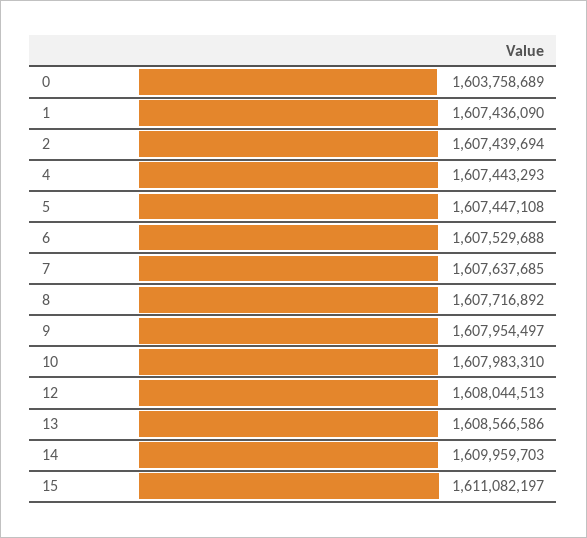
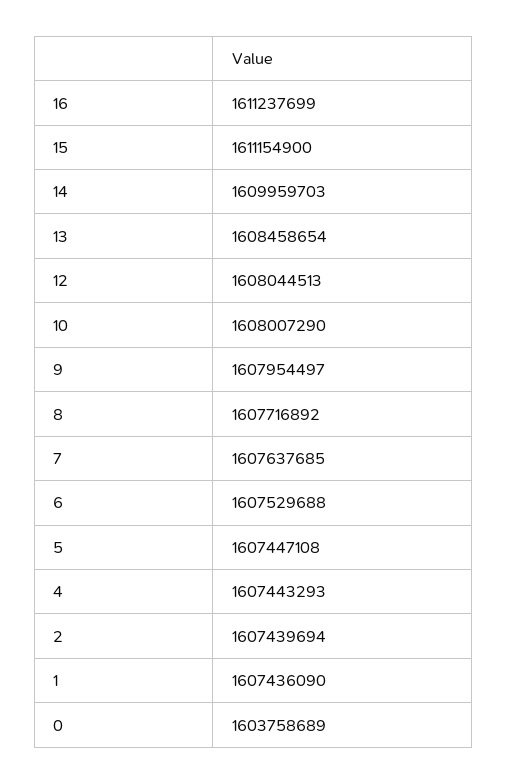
  {
    "0": 1603758689,
    "1": 1607436090,
    "2": 1607439694,
    "4": 1607443293,
    "5": 1607447108,
    "6": 1607529688,
    "7": 1607637685,
    "8": 1607716892,
    "9": 1607954497,
-   "10": 1607983310,
+   "10": 1608007290,
    "12": 1608044513,
-   "13": 1608566586,
+   "13": 1608458654,
    "14": 1609959703,
-   "15": 1611082197
+   "15": 1611154900,
+   "16": 1611237699
  }

